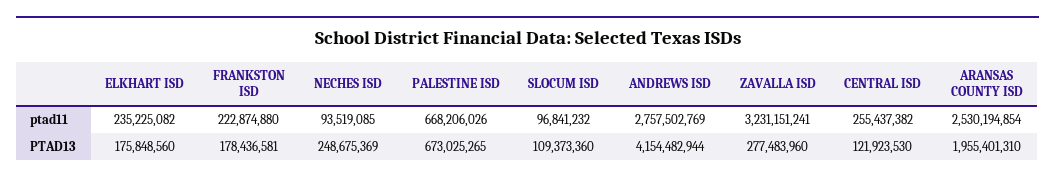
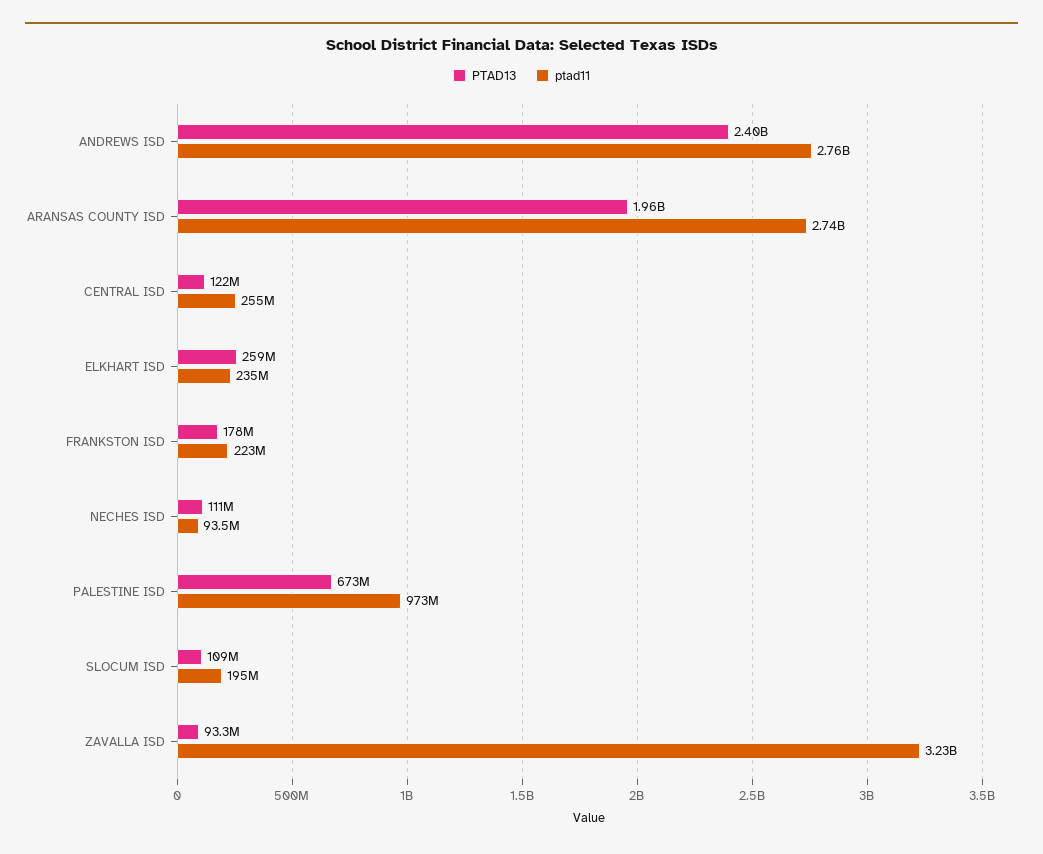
  {
    "ptad11": {
      "ELKHART ISD": 235225082,
      "FRANKSTON ISD": 222874880,
      "NECHES ISD": 93519085,
-     "PALESTINE ISD": 668206026,
+     "PALESTINE ISD": 973000000,
-     "SLOCUM ISD": 96841232,
+     "SLOCUM ISD": 195000000,
      "ANDREWS ISD": 2757502769,
      "ZAVALLA ISD": 3231151241,
      "CENTRAL ISD": 255437382,
-     "ARANSAS COUNTY ISD": 2530194854
+     "ARANSAS COUNTY ISD": 2740000000
    },
    "PTAD13": {
-     "ELKHART ISD": 175848560,
+     "ELKHART ISD": 259000000,
      "FRANKSTON ISD": 178436581,
-     "NECHES ISD": 248675369,
+     "NECHES ISD": 111000000,
      "PALESTINE ISD": 673025265,
      "SLOCUM ISD": 109373360,
-     "ANDREWS ISD": 4154482944,
+     "ANDREWS ISD": 2400000000,
-     "ZAVALLA ISD": 277483960,
+     "ZAVALLA ISD": 93300000,
      "CENTRAL ISD": 121923530,
      "ARANSAS COUNTY ISD": 1955401310
    }
  }

